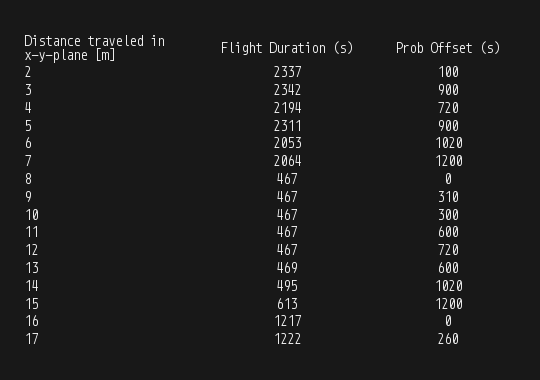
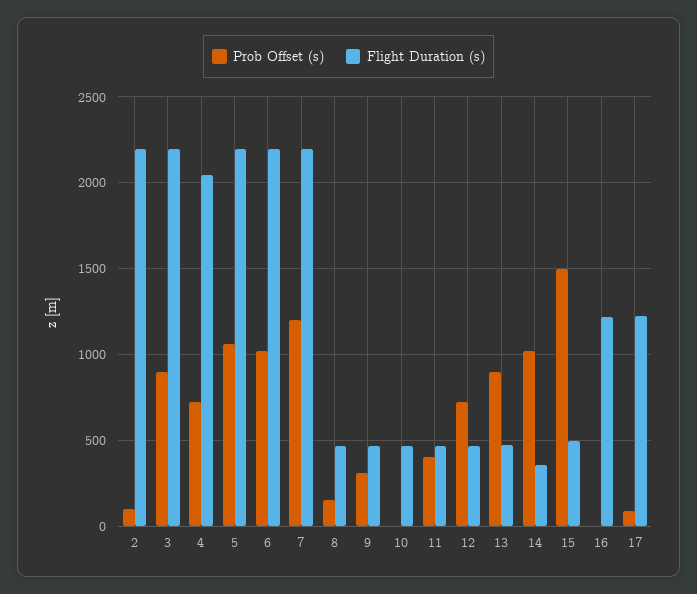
  {
    "Flight Duration (s)": {
-     "2": 2337,
+     "2": 2200,
-     "3": 2342,
+     "3": 2200,
-     "4": 2194,
+     "4": 2050,
-     "5": 2311,
+     "5": 2200,
-     "6": 2053,
+     "6": 2200,
-     "7": 2064,
+     "7": 2200,
      "8": 467,
      "9": 467,
      "10": 467,
      "11": 467,
      "12": 467,
      "13": 469,
-     "14": 495,
+     "14": 350,
-     "15": 613,
+     "15": 500,
      "16": 1217,
      "17": 1222
    },
    "Prob Offset (s)": {
      "2": 100,
      "3": 900,
      "4": 720,
-     "5": 900,
+     "5": 1050,
      "6": 1020,
      "7": 1200,
-     "8": 0,
+     "8": 150,
      "9": 310,
-     "10": 300,
+     "10": 0,
-     "11": 600,
+     "11": 400,
      "12": 720,
-     "13": 600,
+     "13": 900,
      "14": 1020,
-     "15": 1200,
+     "15": 1500,
      "16": 0,
-     "17": 260
+     "17": 100
    }
  }

